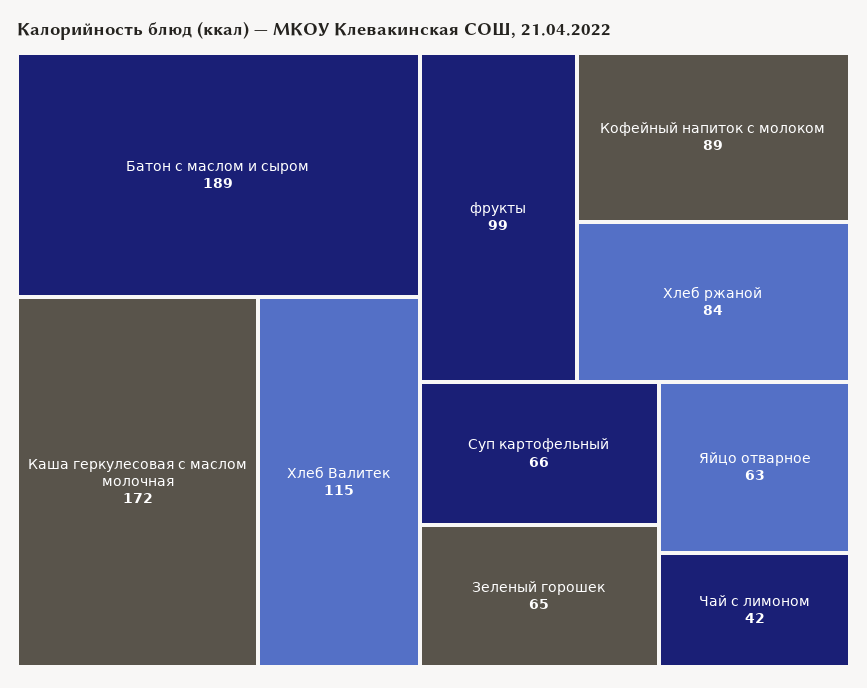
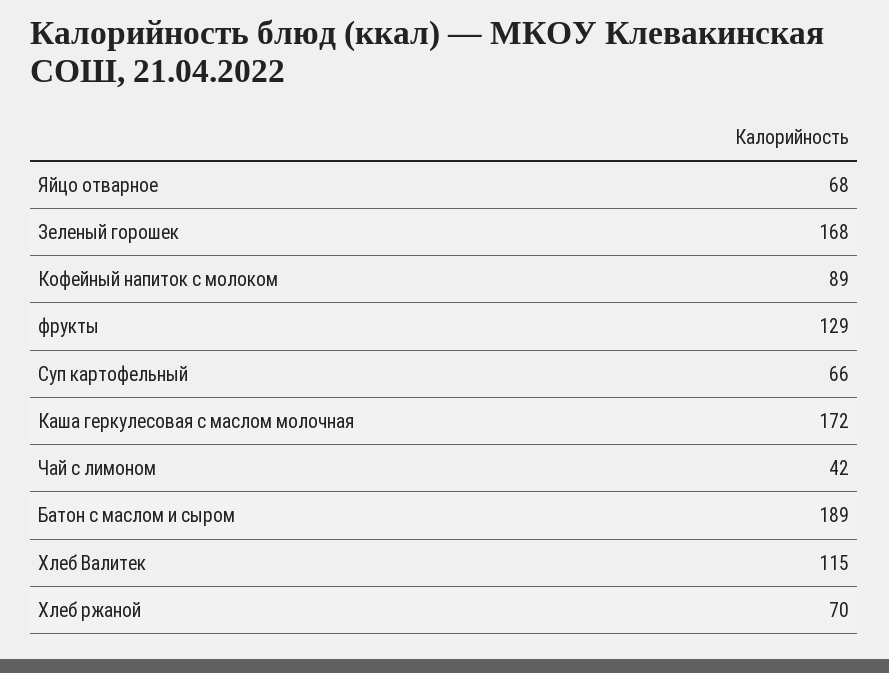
  {
    "Батон с маслом и сыром": 189,
    "Каша геркулесовая с маслом молочная": 172,
    "Хлеб Валитек": 115,
-   "фрукты": 99,
+   "фрукты": 129,
    "Кофейный напиток с молоком": 89,
-   "Хлеб ржаной": 84,
+   "Хлеб ржаной": 70,
    "Суп картофельный": 66,
-   "Зеленый горошек": 65,
+   "Зеленый горошек": 168,
-   "Яйцо отварное": 63,
+   "Яйцо отварное": 68,
    "Чай с лимоном": 42
  }

